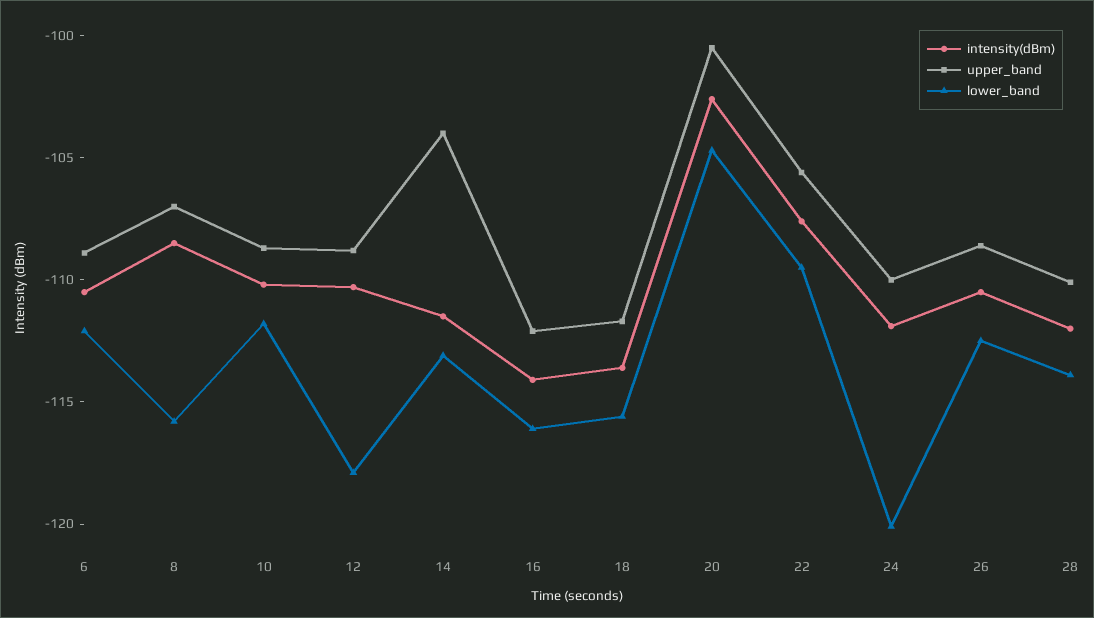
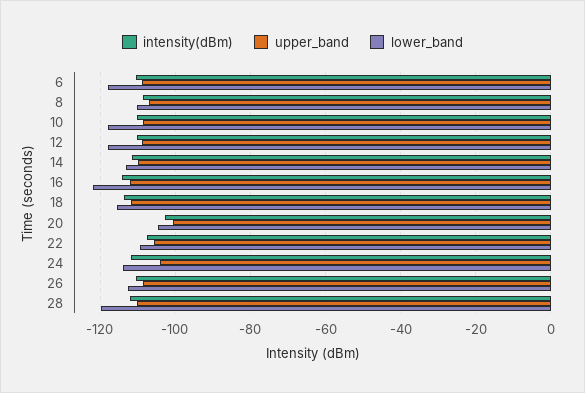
  {
    "intensity(dBm)": {
      "6": -111,
      "8": -109,
      "10": -110,
      "12": -110,
      "14": -112,
      "16": -114,
      "18": -114,
      "20": -103,
      "22": -108,
      "24": -112,
      "26": -111,
      "28": -112
    },
    "upper_band": {
      "6": -109,
      "8": -107,
      "10": -109,
      "12": -109,
-     "14": -104,
+     "14": -110,
      "16": -112,
      "18": -112,
      "20": -101,
      "22": -106,
-     "24": -110,
+     "24": -104,
      "26": -109,
      "28": -110
    },
    "lower_band": {
-     "6": -112,
+     "6": -118,
-     "8": -116,
+     "8": -110,
-     "10": -112,
+     "10": -118,
      "12": -118,
      "14": -113,
-     "16": -116,
+     "16": -122,
      "18": -116,
      "20": -105,
      "22": -110,
-     "24": -120,
+     "24": -114,
      "26": -113,
-     "28": -114
+     "28": -120
    }
  }

